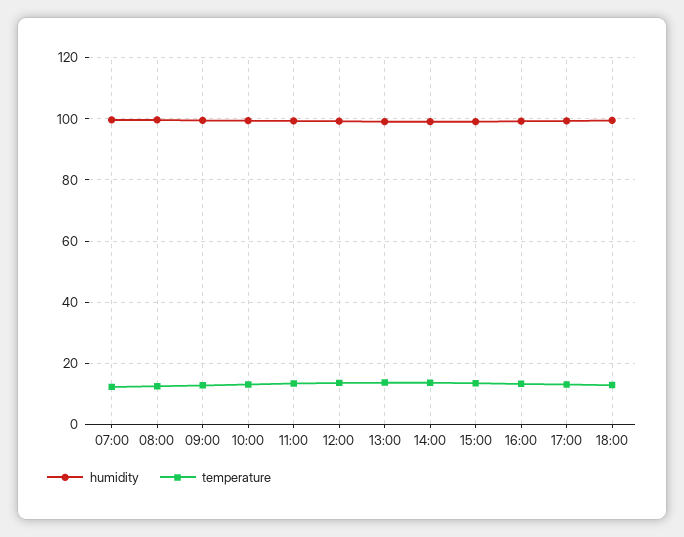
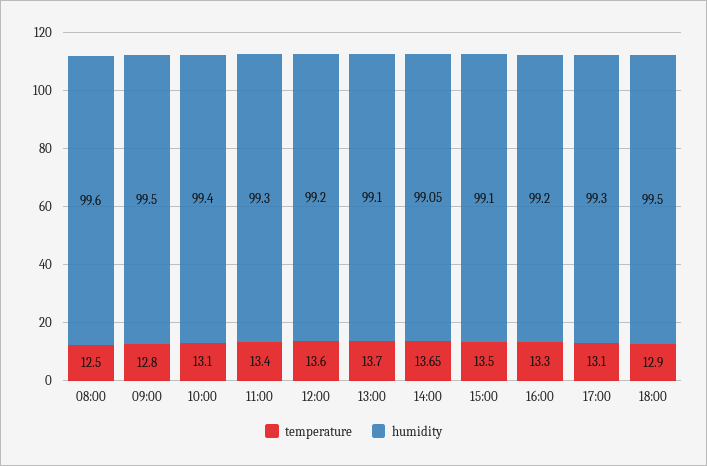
  {
    "humidity": {
-     "07:00": 100,
      "08:00": 99.6,
      "09:00": 99.5,
      "10:00": 99.4,
      "11:00": 99.3,
      "12:00": 99.2,
      "13:00": 99.1,
      "14:00": 99.05,
      "15:00": 99.1,
      "16:00": 99.2,
      "17:00": 99.3,
      "18:00": 99.5
    },
    "temperature": {
-     "07:00": 12,
      "08:00": 12.5,
      "09:00": 12.8,
      "10:00": 13.1,
      "11:00": 13.4,
      "12:00": 13.6,
      "13:00": 13.7,
      "14:00": 13.65,
      "15:00": 13.5,
      "16:00": 13.3,
      "17:00": 13.1,
      "18:00": 12.9
    }
  }

